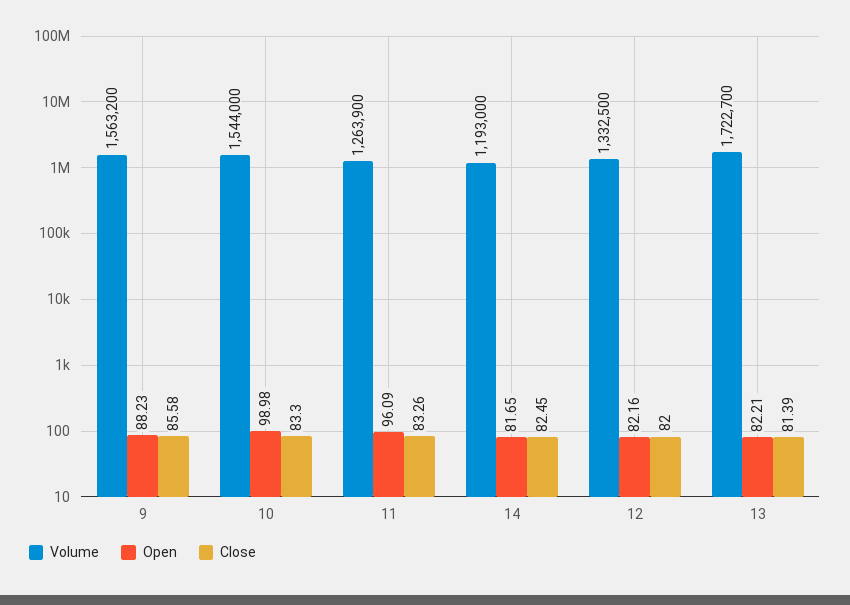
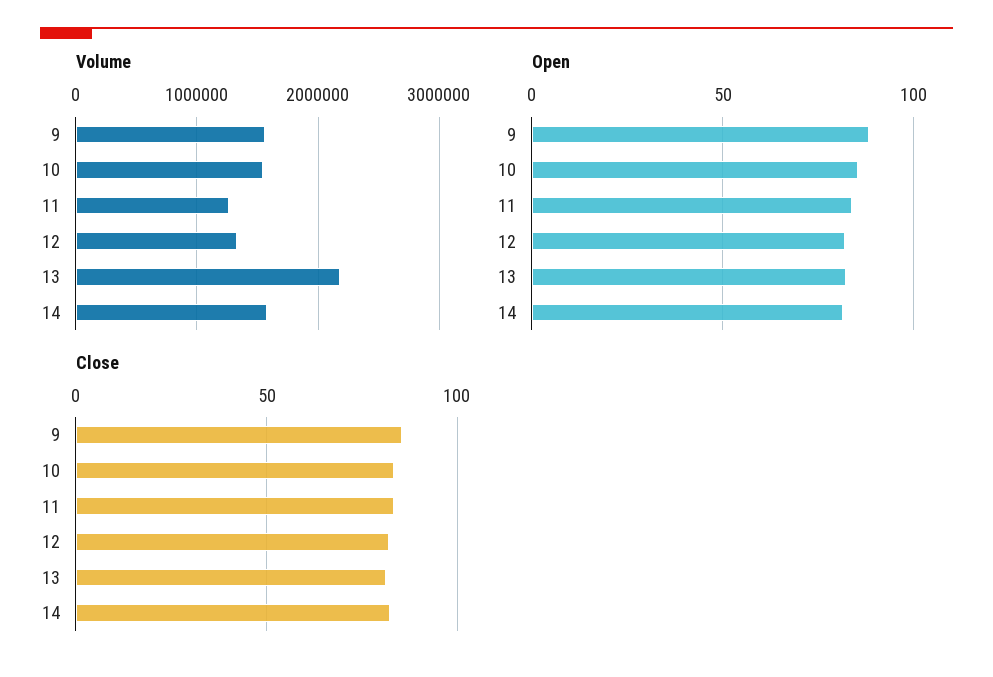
  {
    "Volume": {
      "9": 1563200,
      "10": 1544000,
      "11": 1263900,
-     "14": 1193000,
+     "14": 1600000,
      "12": 1332500,
-     "13": 1722700
+     "13": 2200000
    },
    "Open": {
      "9": 88.23,
-     "10": 98.98,
+     "10": 85,
-     "11": 96.09,
+     "11": 85,
      "14": 81.65,
      "12": 82.16,
      "13": 82.21
    },
    "Close": {
      "9": 85.58,
      "10": 83.3,
      "11": 83.26,
      "14": 82.45,
      "12": 82,
      "13": 81.39
    }
  }

